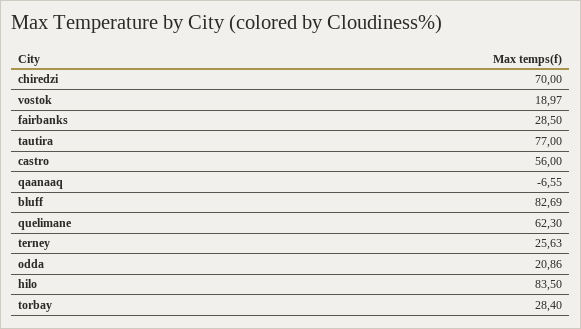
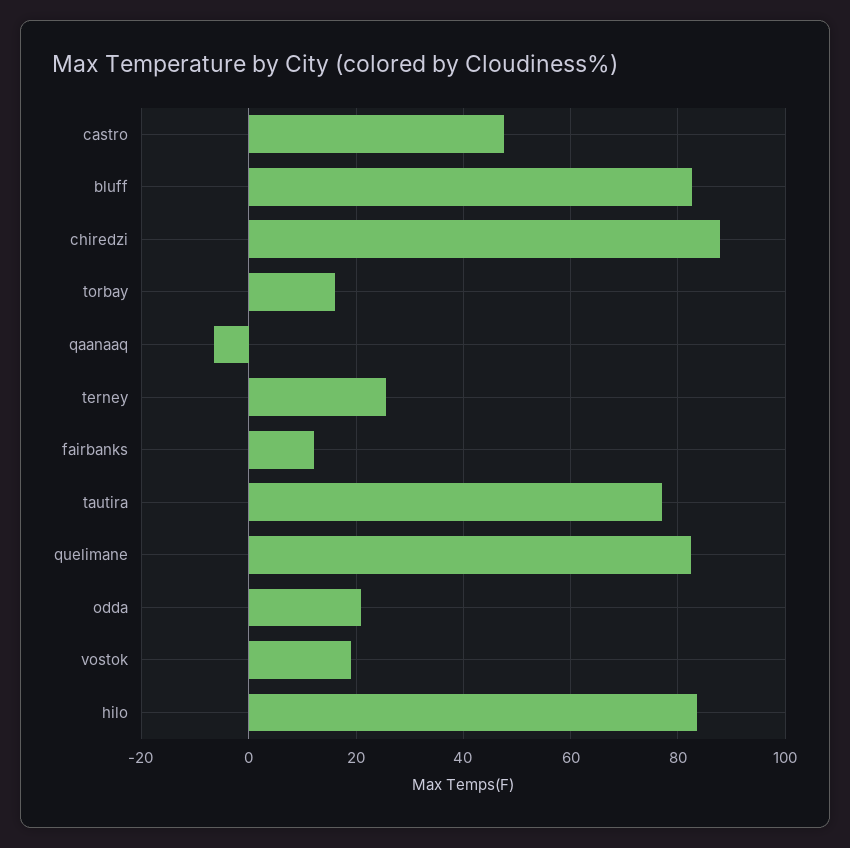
  {
-   "chiredzi": 70,
+   "chiredzi": 88,
    "vostok": 18.97,
-   "fairbanks": 28.5,
+   "fairbanks": 12,
    "tautira": 77,
-   "castro": 56,
+   "castro": 48,
    "qaanaaq": -6.55,
    "bluff": 82.69,
-   "quelimane": 62.3,
+   "quelimane": 82,
    "terney": 25.63,
    "odda": 20.86,
    "hilo": 83.5,
-   "torbay": 28.4
+   "torbay": 16
  }

